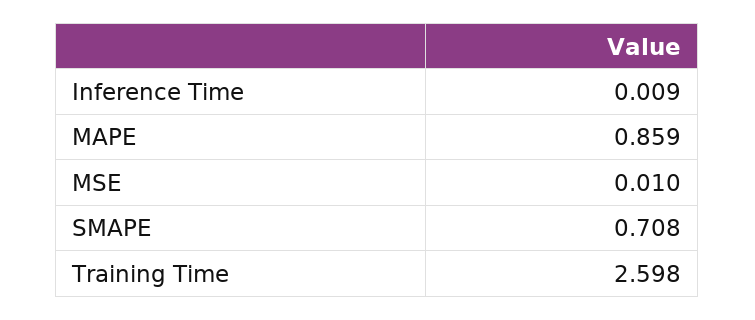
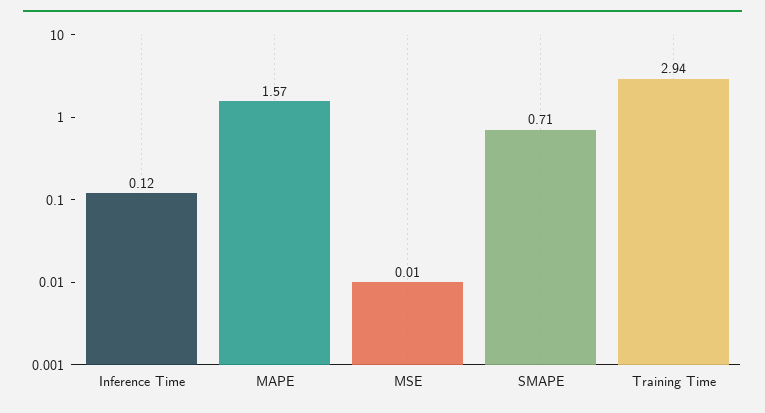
  {
-   "Inference Time": 0.009,
+   "Inference Time": 0.12,
-   "MAPE": 0.859,
+   "MAPE": 1.57,
    "MSE": 0.01,
    "SMAPE": 0.708,
-   "Training Time": 2.598
+   "Training Time": 2.94
  }

